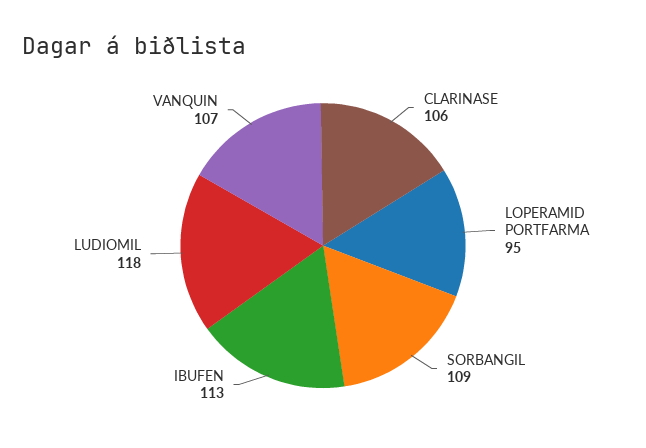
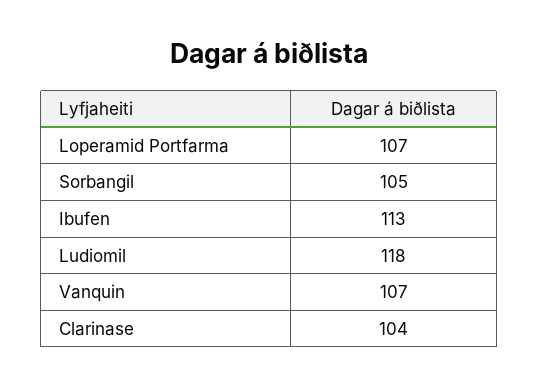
  {
-   "CLARINASE": 106,
+   "CLARINASE": 104,
-   "LOPERAMID PORTFARMA": 95,
+   "LOPERAMID PORTFARMA": 107,
-   "SORBANGIL": 109,
+   "SORBANGIL": 105,
    "IBUFEN": 113,
    "LUDIOMIL": 118,
    "VANQUIN": 107
  }

